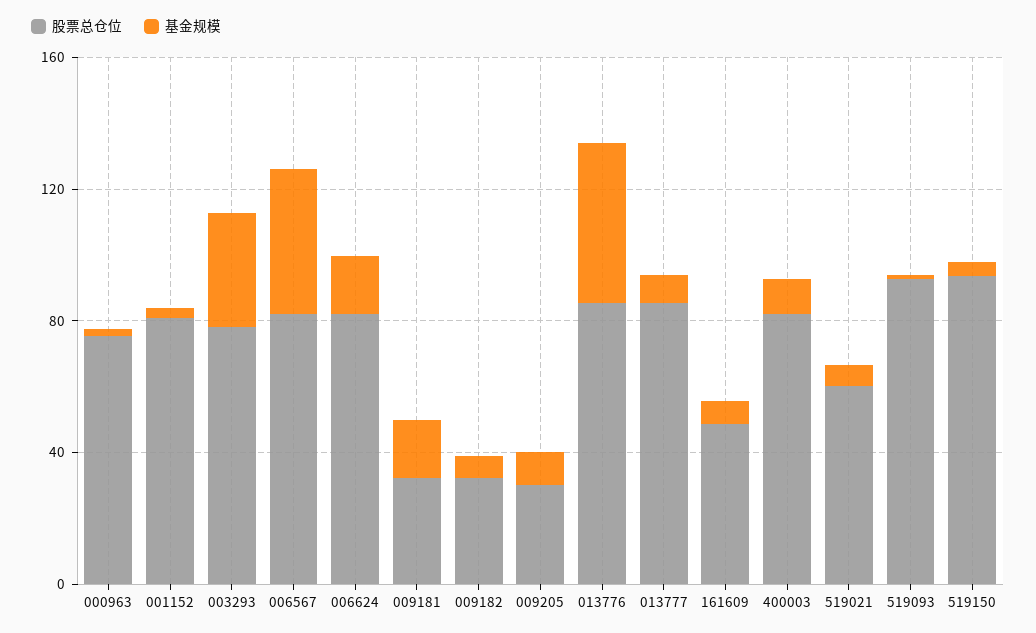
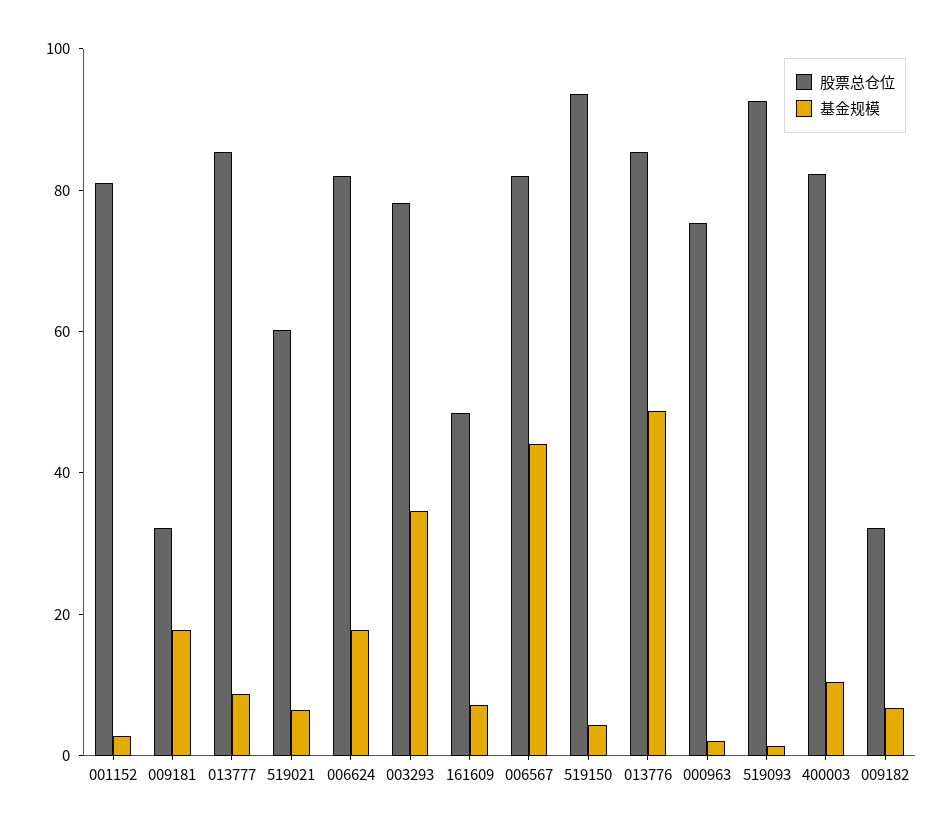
  {
    "股票总仓位": {
      "000963": 75,
      "001152": 80,
      "003293": 80,
      "006567": 80,
      "006624": 80,
      "009181": 30,
      "009182": 30,
-     "009205": 30,
      "013776": 85,
      "013777": 85,
      "161609": 50,
      "400003": 80,
      "519021": 60,
      "519093": 95,
      "519150": 95
    },
    "基金规模": {
      "000963": 0,
      "001152": 5,
      "003293": 35,
      "006567": 45,
      "006624": 20,
      "009181": 20,
      "009182": 5,
-     "009205": 10,
      "013776": 50,
      "013777": 10,
      "161609": 5,
      "400003": 10,
      "519021": 5,
      "519093": 0,
      "519150": 5
    }
  }

